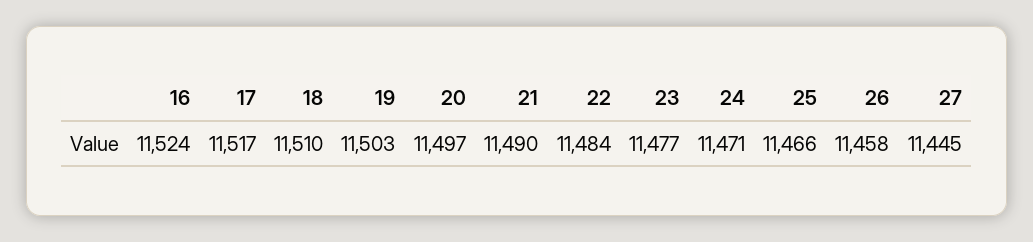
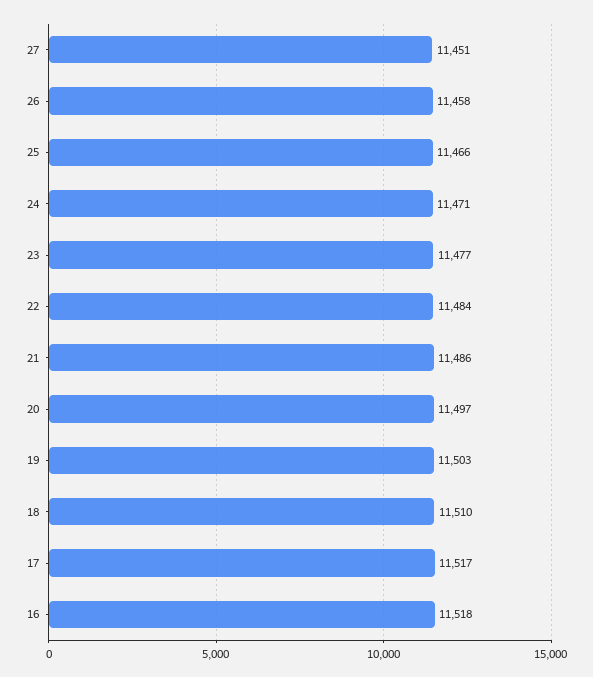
  {
-   "16": 11524,
+   "16": 11518,
    "17": 11517,
    "18": 11510,
    "19": 11503,
    "20": 11497,
-   "21": 11490,
+   "21": 11486,
    "22": 11484,
    "23": 11477,
    "24": 11471,
    "25": 11466,
    "26": 11458,
-   "27": 11445
+   "27": 11451
  }

